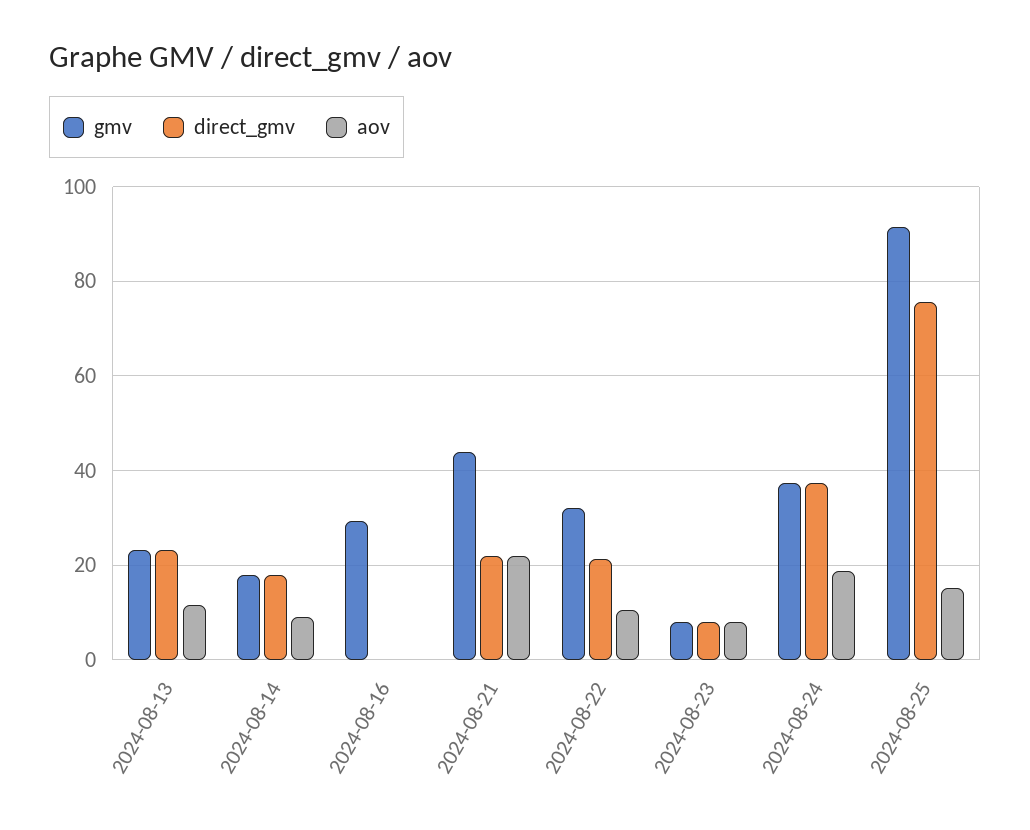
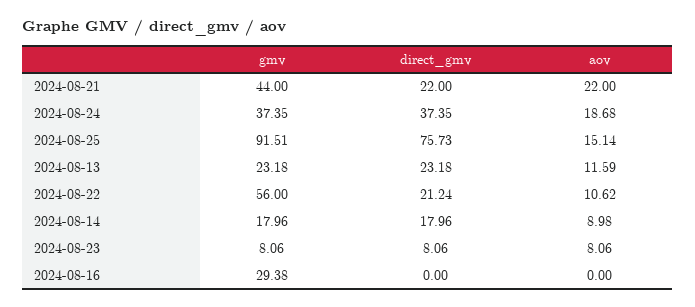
  {
    "gmv": {
      "2024-08-13": 23.18,
      "2024-08-14": 17.96,
      "2024-08-16": 29.38,
      "2024-08-21": 44,
-     "2024-08-22": 32,
+     "2024-08-22": 56,
      "2024-08-23": 8.06,
      "2024-08-24": 37.35,
      "2024-08-25": 91.51
    },
    "direct_gmv": {
      "2024-08-13": 23.18,
      "2024-08-14": 17.96,
      "2024-08-16": 0,
      "2024-08-21": 22,
      "2024-08-22": 21.24,
      "2024-08-23": 8.06,
      "2024-08-24": 37.35,
      "2024-08-25": 75.73
    },
    "aov": {
      "2024-08-13": 11.59,
      "2024-08-14": 8.98,
      "2024-08-16": 0,
      "2024-08-21": 22,
      "2024-08-22": 10.62,
      "2024-08-23": 8.06,
      "2024-08-24": 18.68,
      "2024-08-25": 15.14
    }
  }

